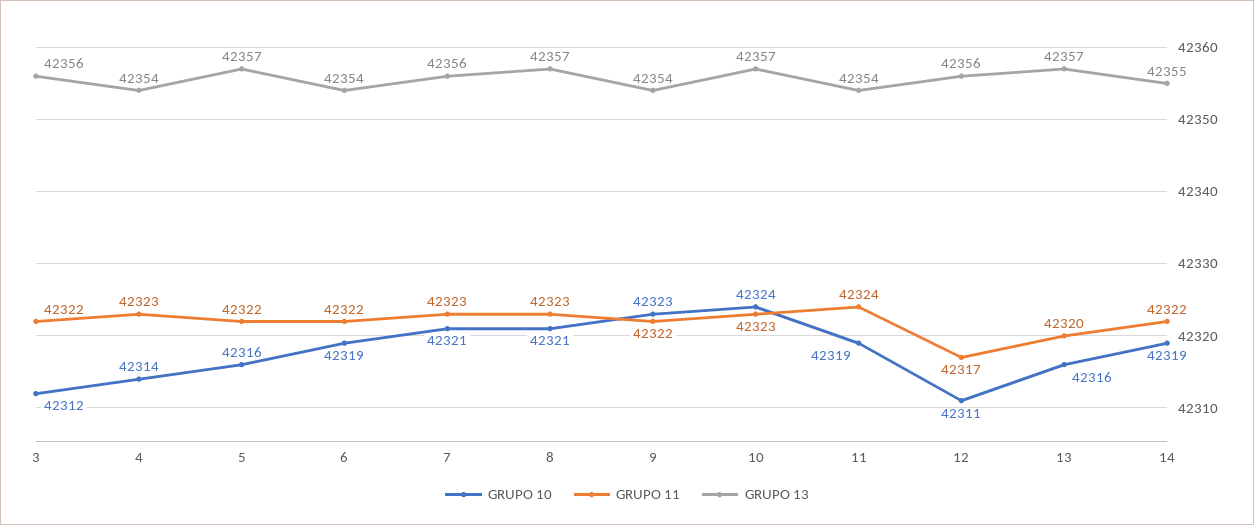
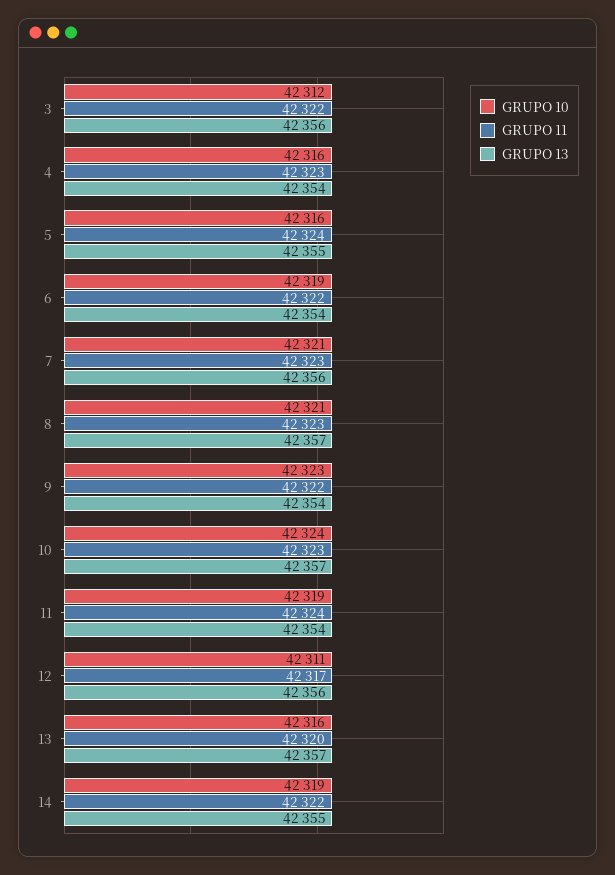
  {
    "GRUPO 10": {
      "3": 42312,
-     "4": 42314,
+     "4": 42316,
      "5": 42316,
      "6": 42319,
      "7": 42321,
      "8": 42321,
      "9": 42323,
      "10": 42324,
      "11": 42319,
      "12": 42311,
      "13": 42316,
      "14": 42319
    },
    "GRUPO 11": {
      "3": 42322,
      "4": 42323,
-     "5": 42322,
+     "5": 42324,
      "6": 42322,
      "7": 42323,
      "8": 42323,
      "9": 42322,
      "10": 42323,
      "11": 42324,
      "12": 42317,
      "13": 42320,
      "14": 42322
    },
    "GRUPO 13": {
      "3": 42356,
      "4": 42354,
-     "5": 42357,
+     "5": 42355,
      "6": 42354,
      "7": 42356,
      "8": 42357,
      "9": 42354,
      "10": 42357,
      "11": 42354,
      "12": 42356,
      "13": 42357,
      "14": 42355
    }
  }

